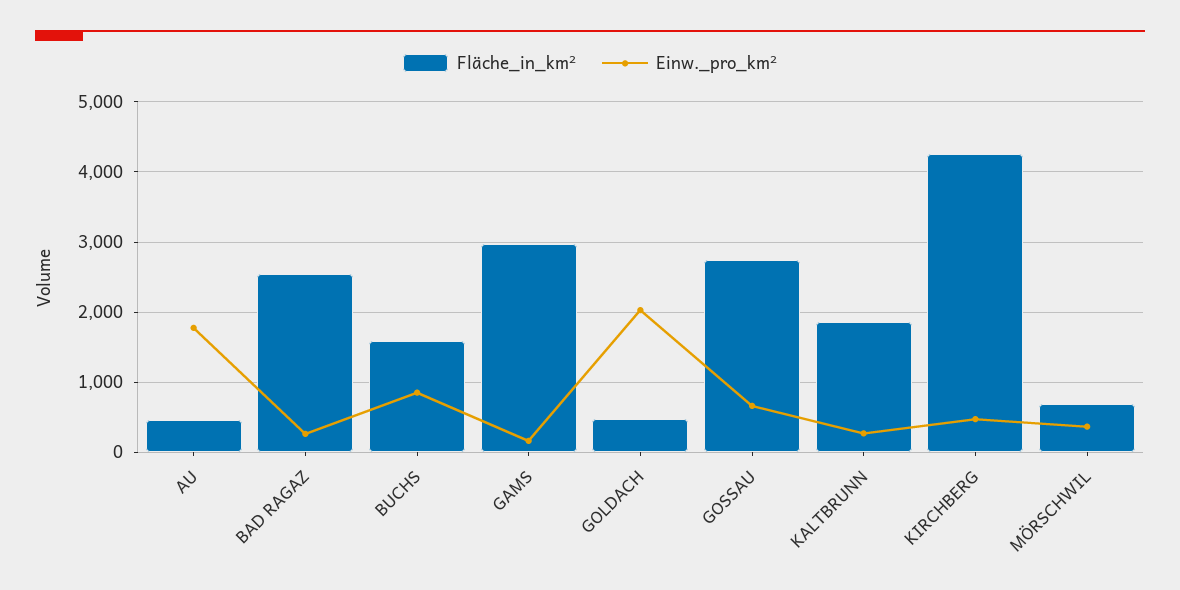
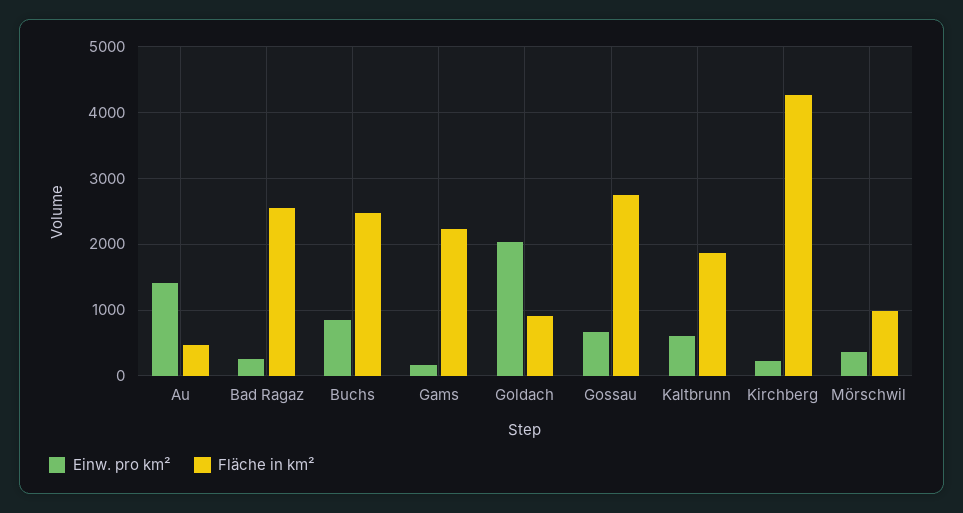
  {
    "Fläche_in_km²": {
      "AU": 500,
      "BAD RAGAZ": 2500,
-     "BUCHS": 1600,
+     "BUCHS": 2500,
-     "GAMS": 3000,
+     "GAMS": 2200,
-     "GOLDACH": 500,
+     "GOLDACH": 900,
      "GOSSAU": 2800,
      "KALTBRUNN": 1900,
      "KIRCHBERG": 4300,
-     "MÖRSCHWIL": 700
+     "MÖRSCHWIL": 1000
    },
    "Einw._pro_km²": {
-     "AU": 1800,
+     "AU": 1400,
      "BAD RAGAZ": 300,
      "BUCHS": 900,
      "GAMS": 200,
      "GOLDACH": 2000,
      "GOSSAU": 700,
-     "KALTBRUNN": 300,
+     "KALTBRUNN": 600,
-     "KIRCHBERG": 500,
+     "KIRCHBERG": 200,
      "MÖRSCHWIL": 400
    }
  }

